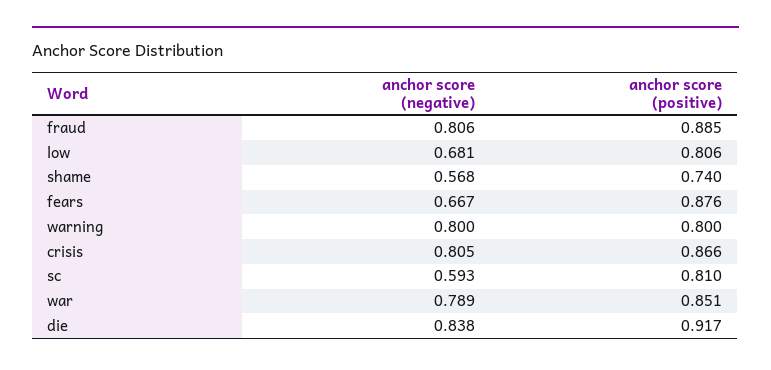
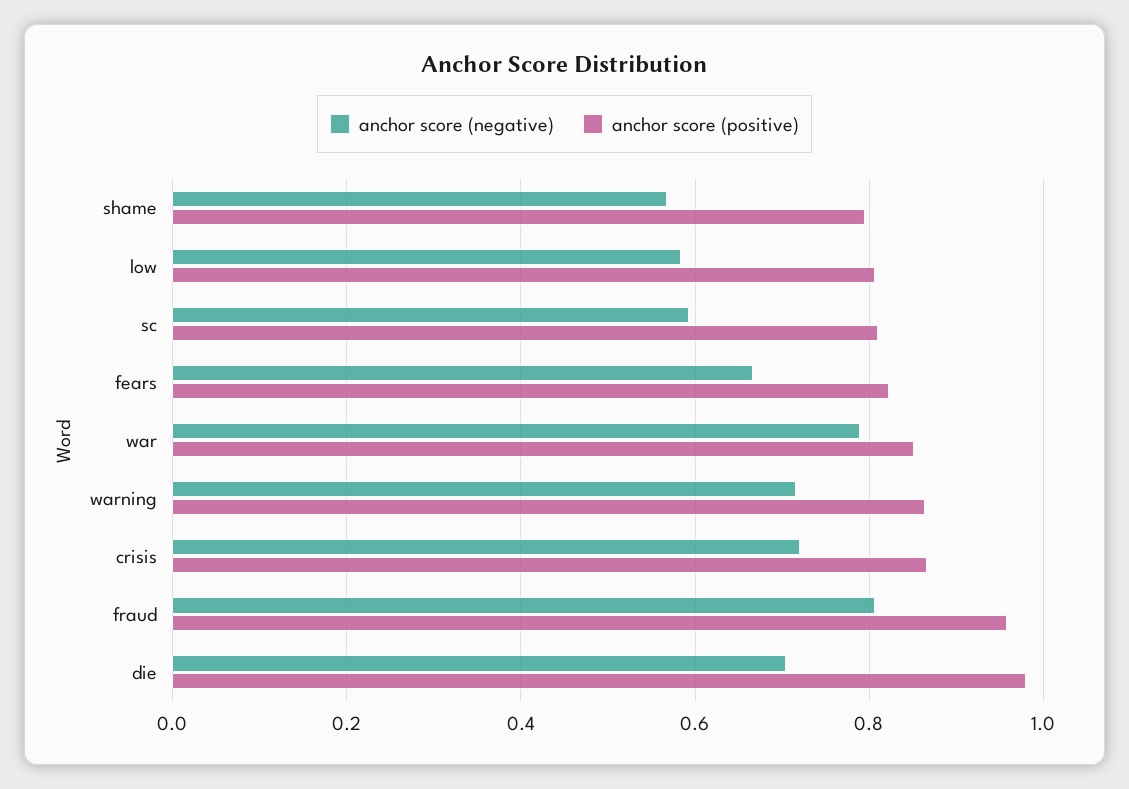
  {
    "anchor score (negative)": {
      "fraud": 0.806,
-     "low": 0.681,
+     "low": 0.58,
      "shame": 0.568,
      "fears": 0.667,
-     "warning": 0.8,
+     "warning": 0.72,
-     "crisis": 0.805,
+     "crisis": 0.72,
      "sc": 0.593,
      "war": 0.789,
-     "die": 0.838
+     "die": 0.7
    },
    "anchor score (positive)": {
-     "fraud": 0.885,
+     "fraud": 0.96,
      "low": 0.806,
-     "shame": 0.74,
+     "shame": 0.8,
-     "fears": 0.876,
+     "fears": 0.82,
-     "warning": 0.8,
+     "warning": 0.86,
      "crisis": 0.866,
      "sc": 0.81,
      "war": 0.851,
-     "die": 0.917
+     "die": 0.98
    }
  }

